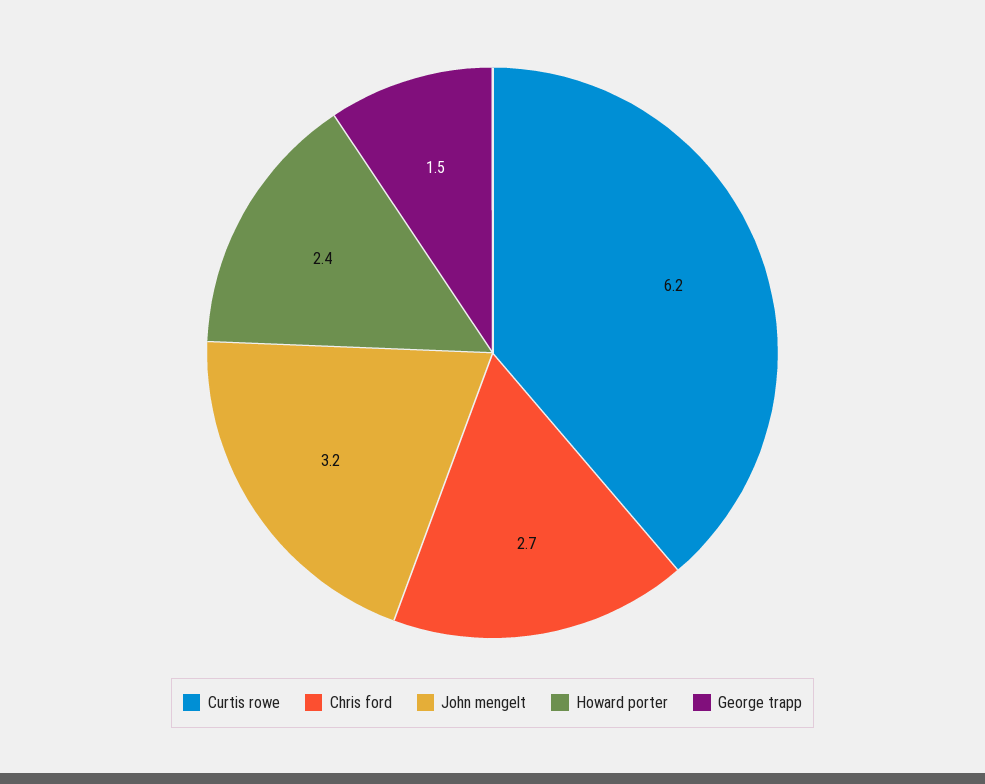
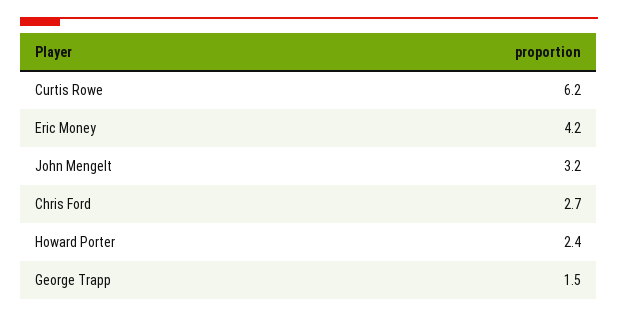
  {
    "Curtis rowe": 6.2,
    "Chris ford": 2.7,
    "John mengelt": 3.2,
    "Howard porter": 2.4,
-   "George trapp": 1.5
+   "George trapp": 1.5,
+   "Eric Money": 4.2
  }

